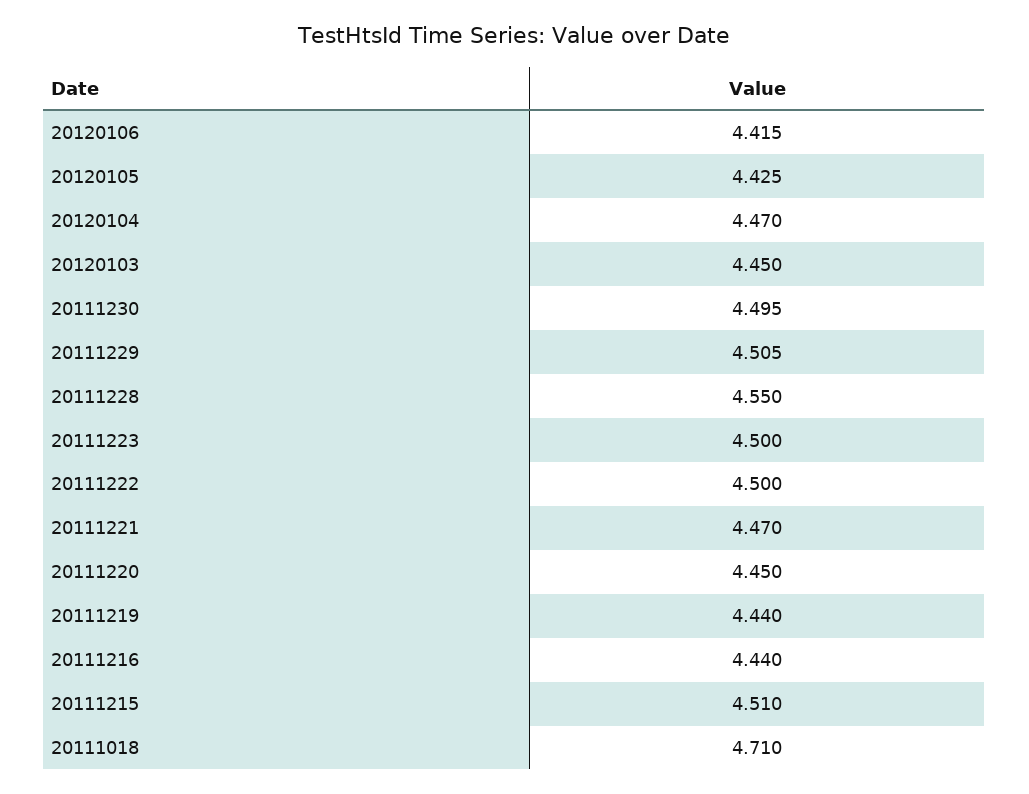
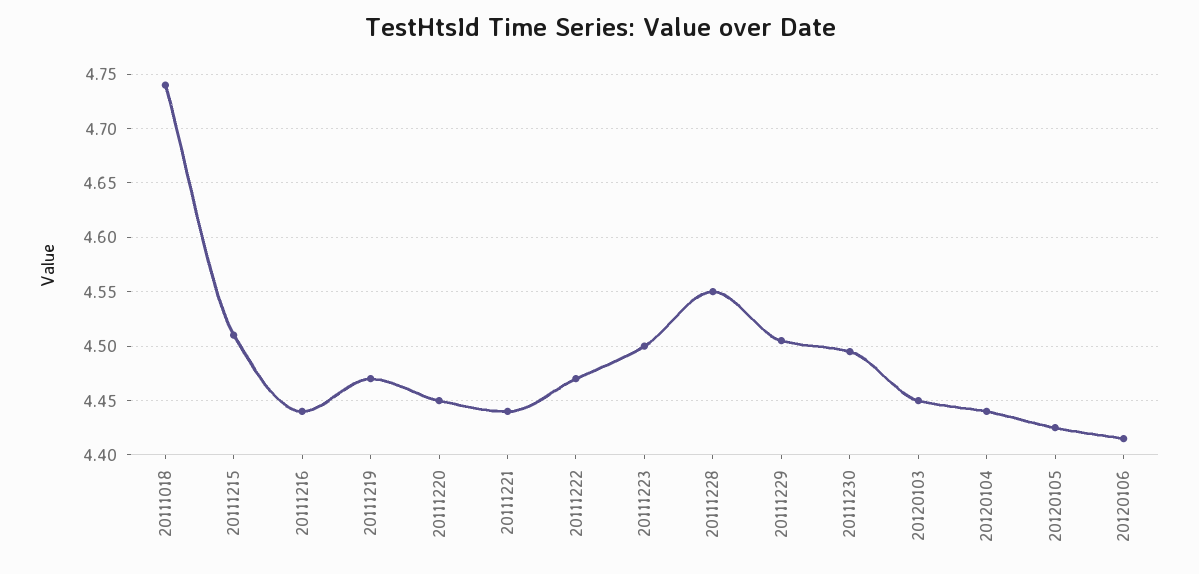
  {
    "20120106": 4.415,
    "20120105": 4.425,
-   "20120104": 4.47,
+   "20120104": 4.44,
    "20120103": 4.45,
    "20111230": 4.495,
    "20111229": 4.505,
    "20111228": 4.55,
    "20111223": 4.5,
-   "20111222": 4.5,
+   "20111222": 4.47,
-   "20111221": 4.47,
+   "20111221": 4.44,
    "20111220": 4.45,
-   "20111219": 4.44,
+   "20111219": 4.47,
    "20111216": 4.44,
    "20111215": 4.51,
-   "20111018": 4.71
+   "20111018": 4.74
  }

